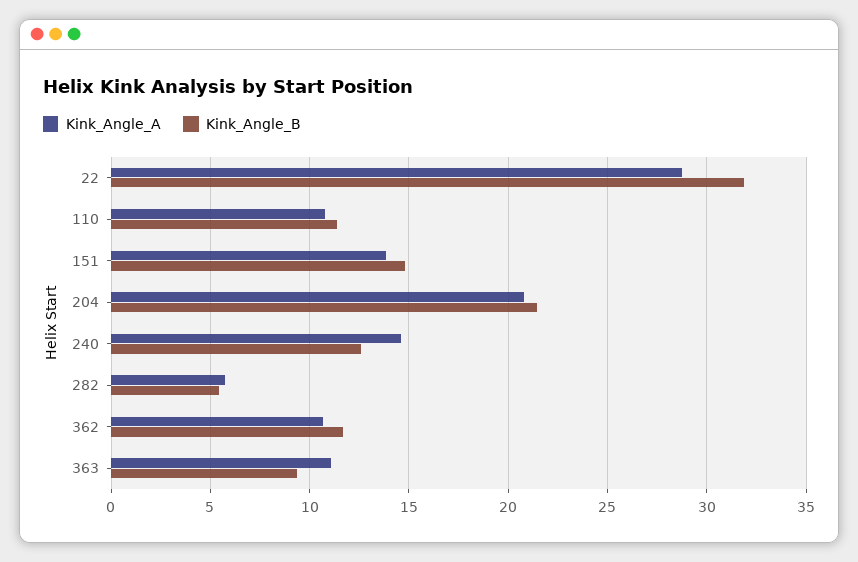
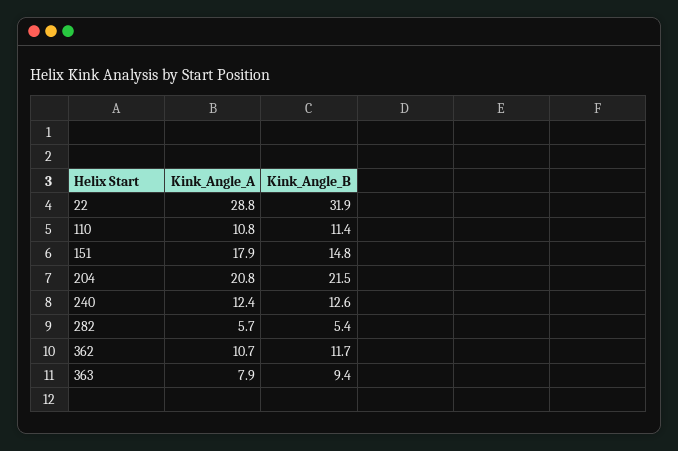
  {
    "Kink_Angle_A": {
      "22": 28.8,
      "110": 10.8,
-     "151": 14,
+     "151": 17.9,
      "204": 20.8,
-     "240": 14.5,
+     "240": 12.4,
      "282": 5.7,
      "362": 10.7,
-     "363": 11
+     "363": 7.9
    },
    "Kink_Angle_B": {
      "22": 31.9,
      "110": 11.4,
      "151": 14.8,
      "204": 21.5,
      "240": 12.6,
      "282": 5.4,
      "362": 11.7,
      "363": 9.4
    }
  }

